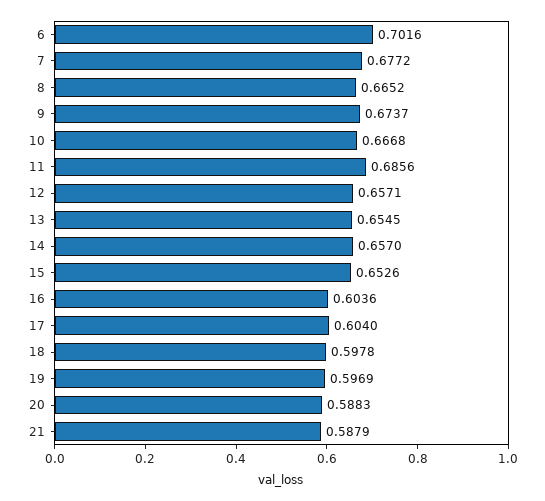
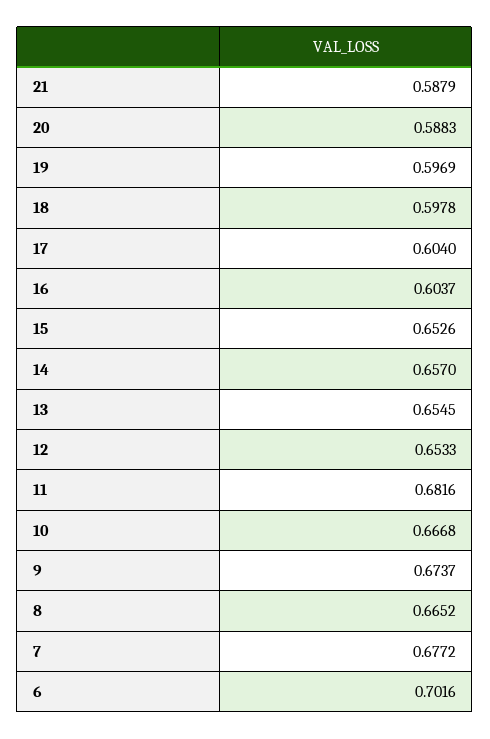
  {
    "6": 0.7016,
    "7": 0.6772,
    "8": 0.6652,
    "9": 0.6737,
    "10": 0.6668,
-   "11": 0.6856,
+   "11": 0.6816,
-   "12": 0.6571,
+   "12": 0.6533,
    "13": 0.6545,
    "14": 0.657,
    "15": 0.6526,
-   "16": 0.6036,
+   "16": 0.6037,
    "17": 0.604,
    "18": 0.5978,
    "19": 0.5969,
    "20": 0.5883,
    "21": 0.5879
  }

